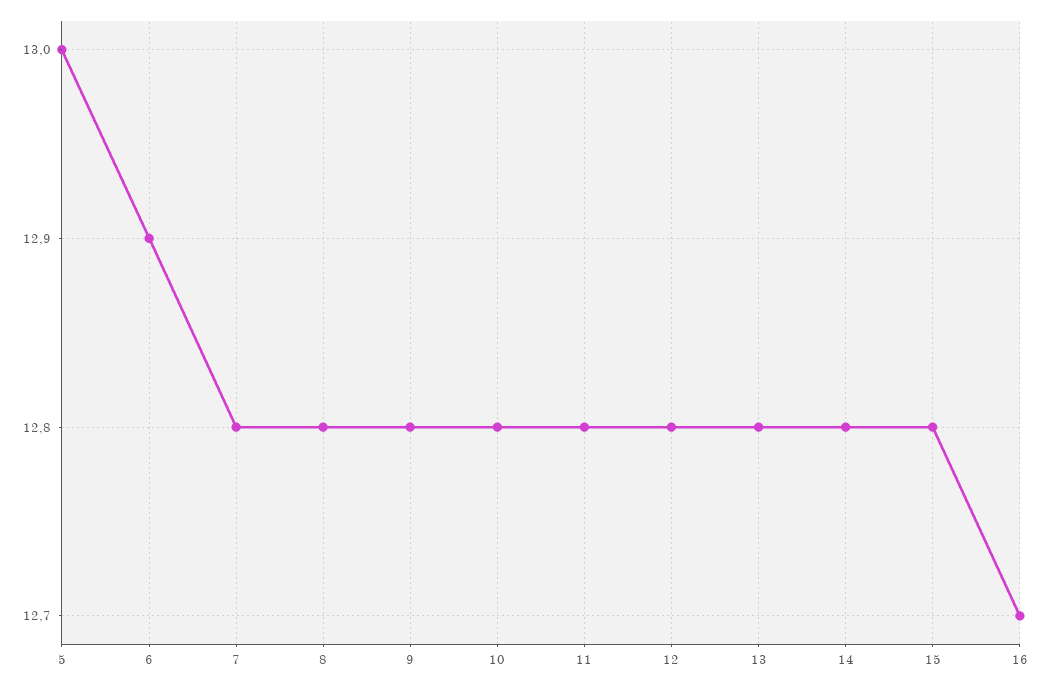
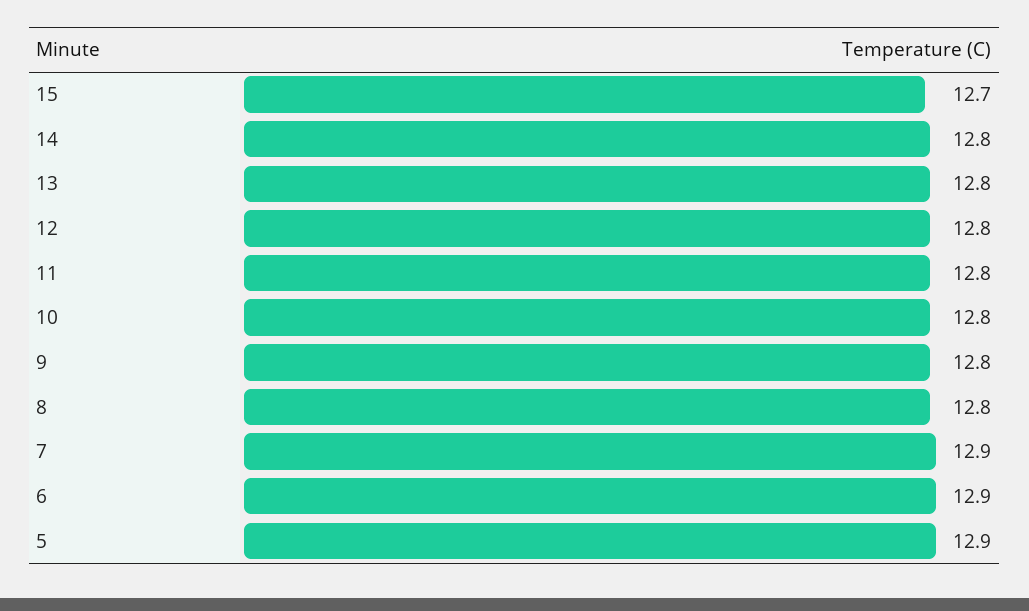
  {
-   "5": 13,
+   "5": 12.9,
    "6": 12.9,
-   "7": 12.8,
+   "7": 12.9,
    "8": 12.8,
    "9": 12.8,
    "10": 12.8,
    "11": 12.8,
    "12": 12.8,
    "13": 12.8,
    "14": 12.8,
-   "15": 12.8,
+   "15": 12.7
-   "16": 12.7
  }

